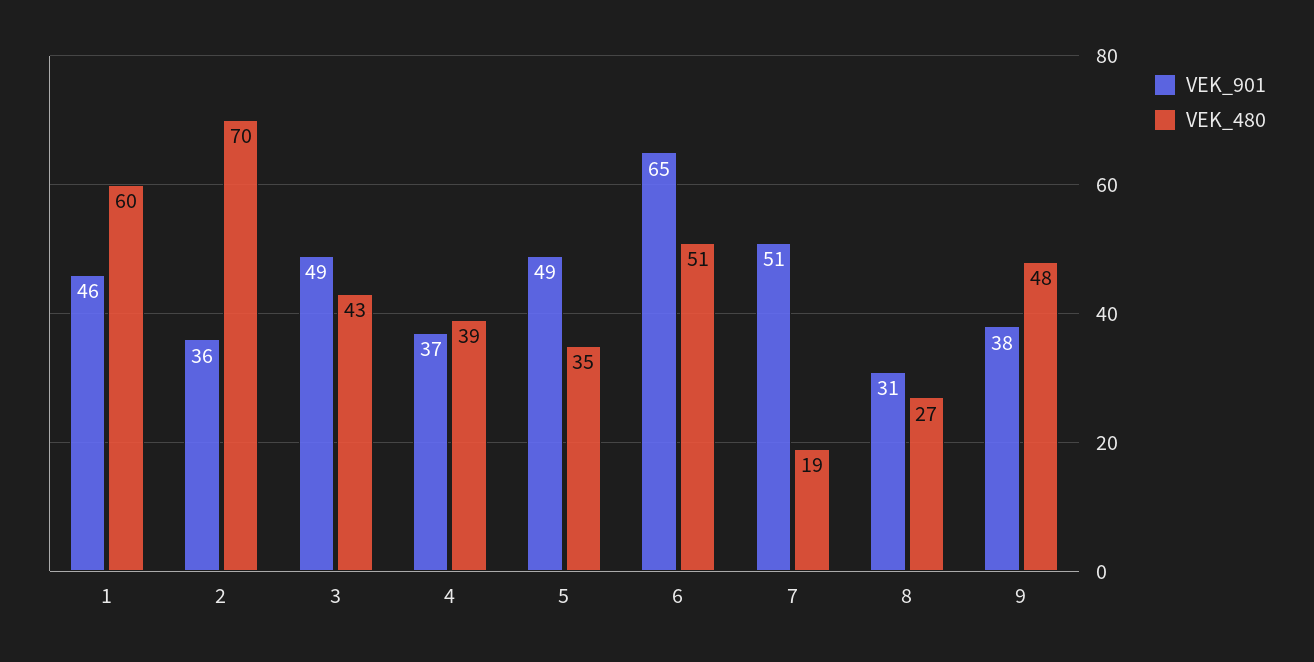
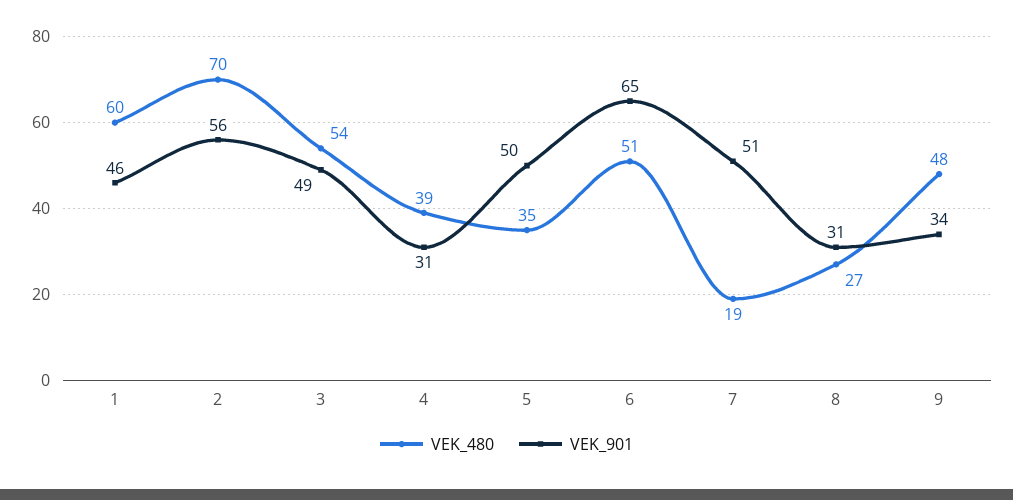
  {
    "VEK_901": {
      "1": 46,
-     "2": 36,
+     "2": 56,
      "3": 49,
-     "4": 37,
+     "4": 31,
-     "5": 49,
+     "5": 50,
      "6": 65,
      "7": 51,
      "8": 31,
-     "9": 38
+     "9": 34
    },
    "VEK_480": {
      "1": 60,
      "2": 70,
-     "3": 43,
+     "3": 54,
      "4": 39,
      "5": 35,
      "6": 51,
      "7": 19,
      "8": 27,
      "9": 48
    }
  }

